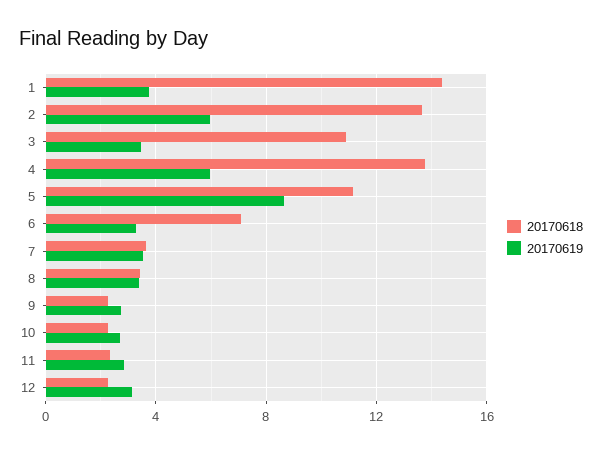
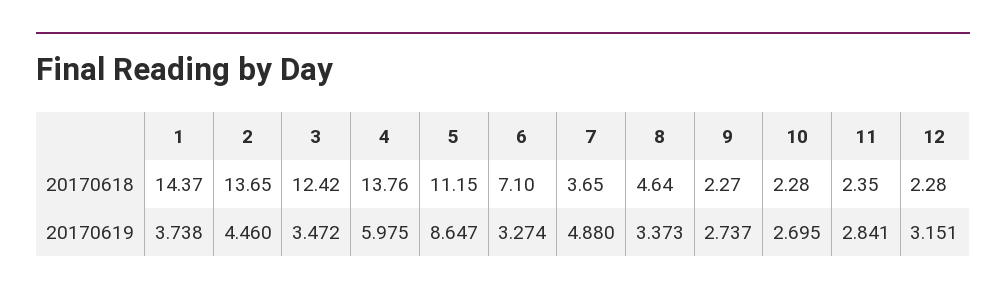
  {
    "20170618": {
      "1": 14.37,
      "2": 13.65,
-     "3": 11,
+     "3": 12.42,
      "4": 13.76,
      "5": 11.15,
      "6": 7.1,
      "7": 3.65,
-     "8": 3.5,
+     "8": 4.64,
      "9": 2.27,
      "10": 2.28,
      "11": 2.35,
      "12": 2.28
    },
    "20170619": {
      "1": 3.738,
-     "2": 6,
+     "2": 4.46,
      "3": 3.472,
      "4": 5.975,
      "5": 8.647,
      "6": 3.274,
-     "7": 3.5,
+     "7": 4.88,
      "8": 3.373,
      "9": 2.737,
      "10": 2.695,
      "11": 2.841,
      "12": 3.151
    }
  }

